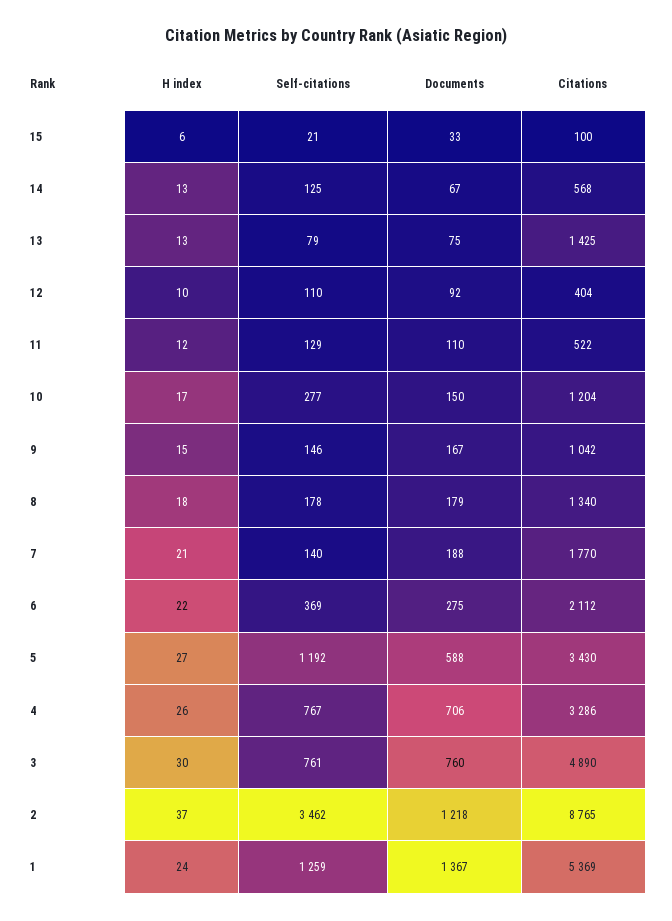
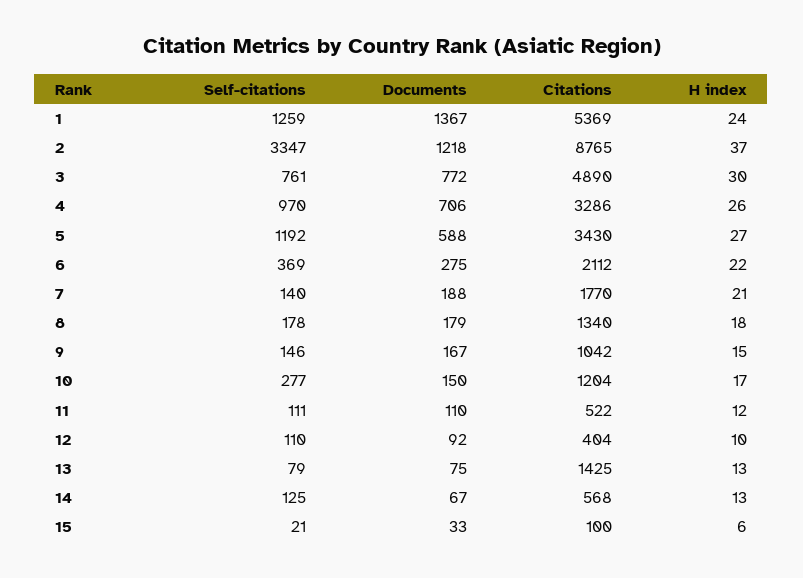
  {
    "H index": {
      "15": 6,
      "14": 13,
      "13": 13,
      "12": 10,
      "11": 12,
      "10": 17,
      "9": 15,
      "8": 18,
      "7": 21,
      "6": 22,
      "5": 27,
      "4": 26,
      "3": 30,
      "2": 37,
      "1": 24
    },
    "Self-citations": {
      "15": 21,
      "14": 125,
      "13": 79,
      "12": 110,
-     "11": 129,
+     "11": 111,
      "10": 277,
      "9": 146,
      "8": 178,
      "7": 140,
      "6": 369,
      "5": 1192,
-     "4": 767,
+     "4": 970,
      "3": 761,
-     "2": 3462,
+     "2": 3347,
      "1": 1259
    },
    "Documents": {
      "15": 33,
      "14": 67,
      "13": 75,
      "12": 92,
      "11": 110,
      "10": 150,
      "9": 167,
      "8": 179,
      "7": 188,
      "6": 275,
      "5": 588,
      "4": 706,
-     "3": 760,
+     "3": 772,
      "2": 1218,
      "1": 1367
    },
    "Citations": {
      "15": 100,
      "14": 568,
      "13": 1425,
      "12": 404,
      "11": 522,
      "10": 1204,
      "9": 1042,
      "8": 1340,
      "7": 1770,
      "6": 2112,
      "5": 3430,
      "4": 3286,
      "3": 4890,
      "2": 8765,
      "1": 5369
    }
  }

